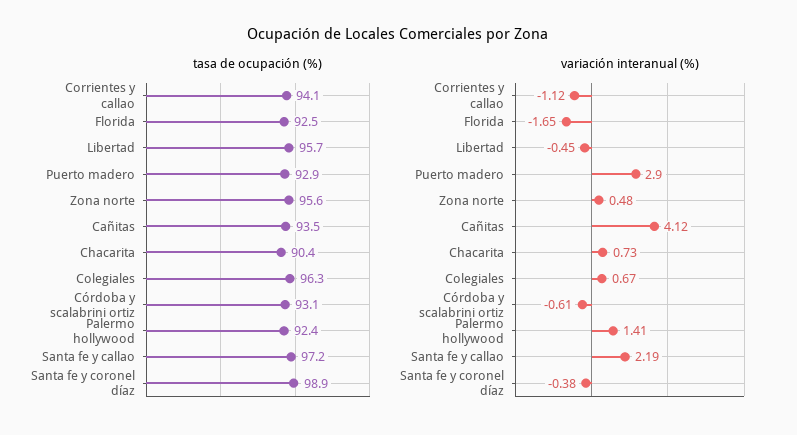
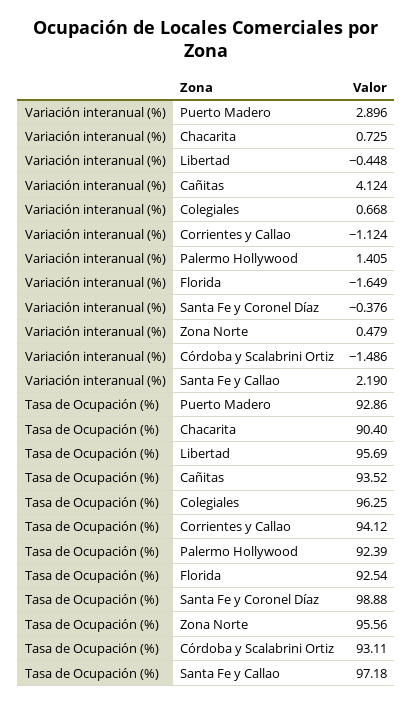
  {
    "tasa de ocupación (%)": {
      "Corrientes y callao": 94.12,
      "Florida": 92.54,
      "Libertad": 95.69,
      "Puerto madero": 92.86,
      "Zona norte": 95.56,
      "Cañitas": 93.52,
      "Chacarita": 90.4,
      "Colegiales": 96.25,
      "Córdoba y scalabrini ortiz": 93.11,
      "Palermo hollywood": 92.39,
      "Santa fe y callao": 97.18,
      "Santa fe y coronel díaz": 98.88
    },
    "variación interanual (%)": {
      "Corrientes y callao": -1.124,
      "Florida": -1.649,
      "Libertad": -0.448,
      "Puerto madero": 2.896,
      "Zona norte": 0.479,
      "Cañitas": 4.124,
      "Chacarita": 0.725,
      "Colegiales": 0.668,
-     "Córdoba y scalabrini ortiz": -0.61,
+     "Córdoba y scalabrini ortiz": -1.486,
      "Palermo hollywood": 1.405,
      "Santa fe y callao": 2.19,
      "Santa fe y coronel díaz": -0.376
    }
  }

